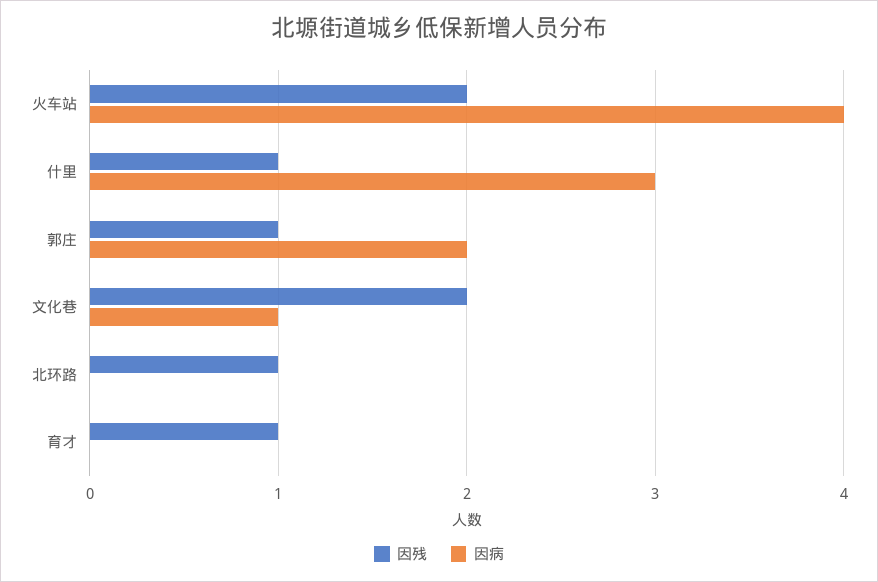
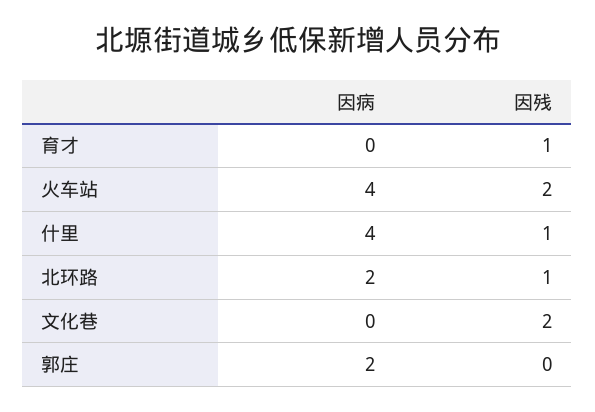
  {
    "因残": {
      "火车站": 2,
      "什里": 1,
-     "郭庄": 1,
+     "郭庄": 0,
      "文化巷": 2,
      "北环路": 1,
      "育才": 1
    },
    "因病": {
      "火车站": 4,
-     "什里": 3,
+     "什里": 4,
      "郭庄": 2,
-     "文化巷": 1,
+     "文化巷": 0,
-     "北环路": 0,
+     "北环路": 2,
      "育才": 0
    }
  }

